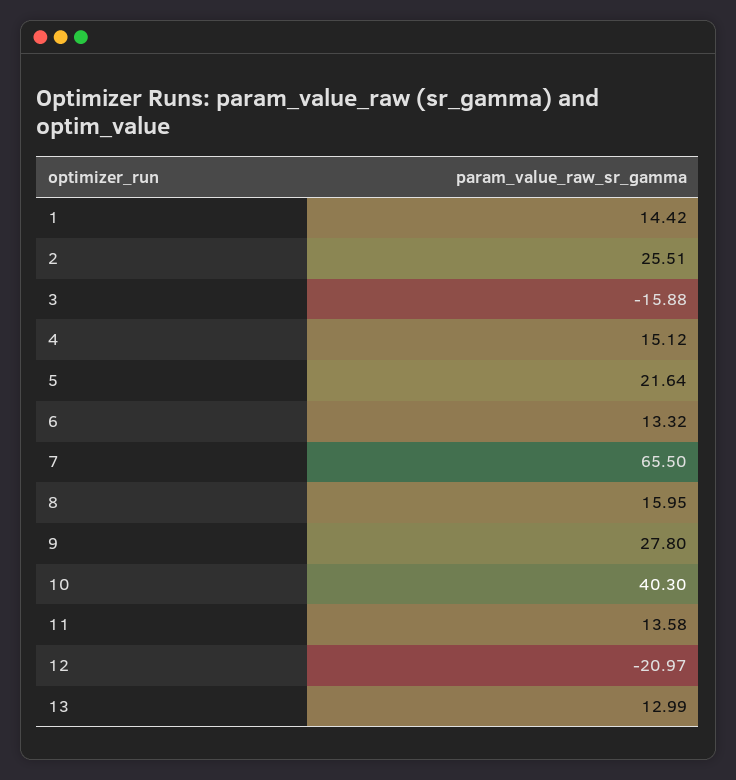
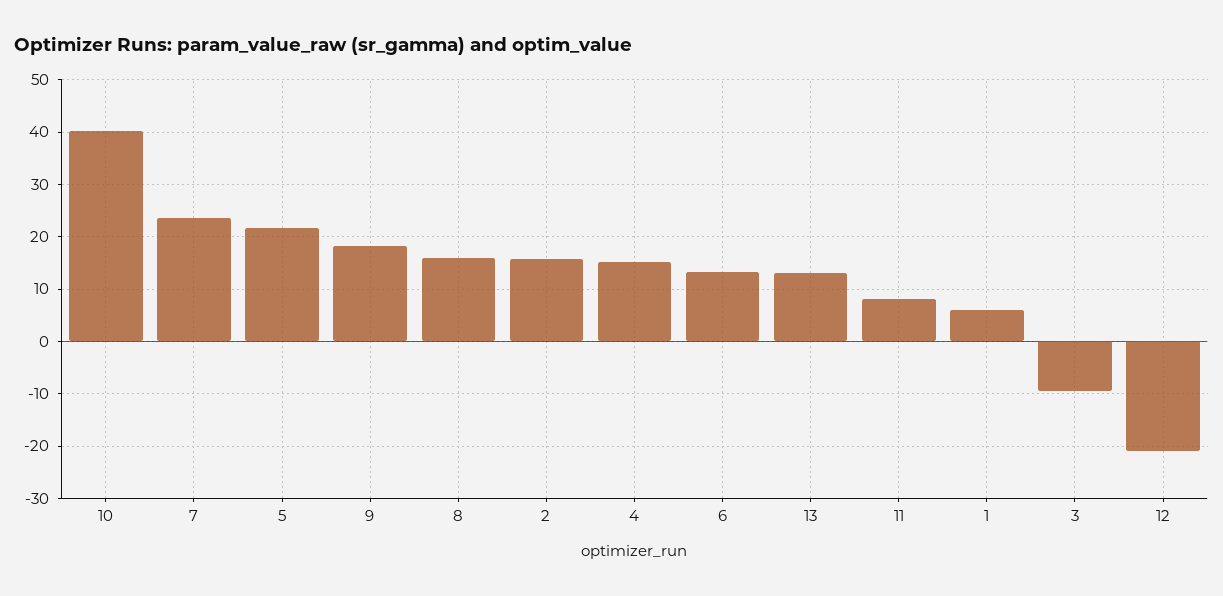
  {
-   "1": 14.42,
+   "1": 6,
-   "2": 25.51,
+   "2": 16,
-   "3": -15.88,
+   "3": -10,
    "4": 15.12,
    "5": 21.64,
    "6": 13.32,
-   "7": 65.5,
+   "7": 24,
    "8": 15.95,
-   "9": 27.8,
+   "9": 18,
    "10": 40.3,
-   "11": 13.58,
+   "11": 8,
    "12": -20.97,
    "13": 12.99
  }

